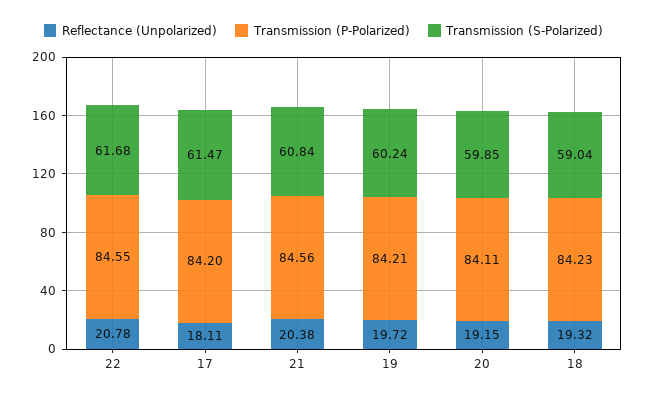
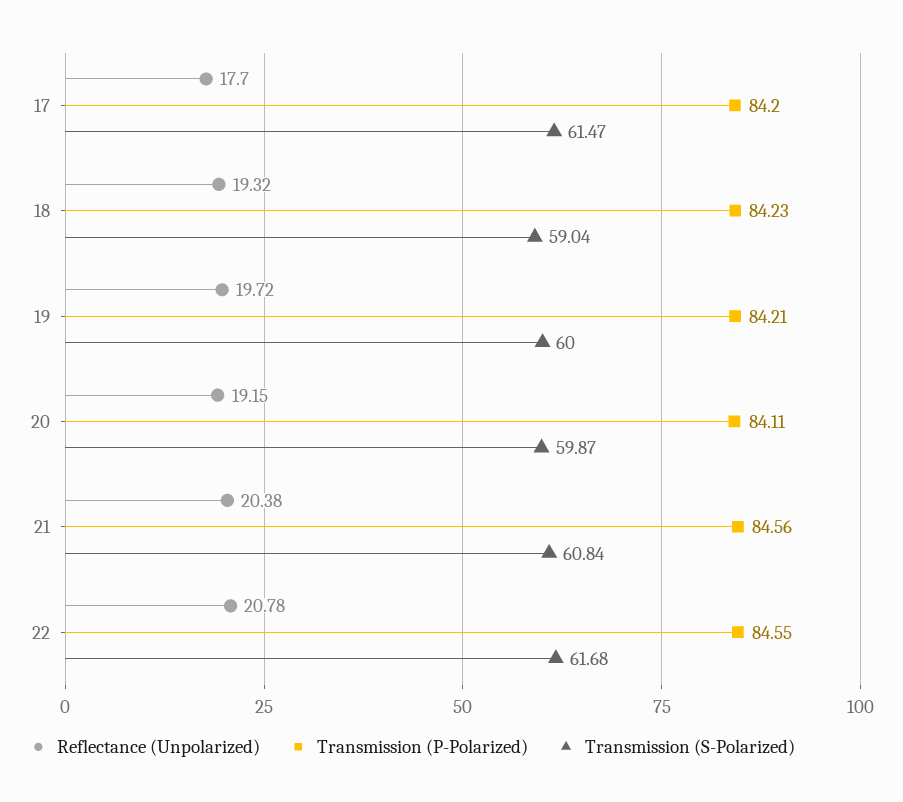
  {
    "Reflectance (Unpolarized)": {
      "22": 20.78,
-     "17": 18.11,
+     "17": 17.7,
      "21": 20.38,
      "19": 19.72,
      "20": 19.15,
      "18": 19.32
    },
    "Transmission (P-Polarized)": {
      "22": 84.55,
      "17": 84.2,
      "21": 84.56,
      "19": 84.21,
      "20": 84.11,
      "18": 84.23
    },
    "Transmission (S-Polarized)": {
      "22": 61.68,
      "17": 61.47,
      "21": 60.84,
-     "19": 60.24,
+     "19": 60,
-     "20": 59.85,
+     "20": 59.87,
      "18": 59.04
    }
  }

